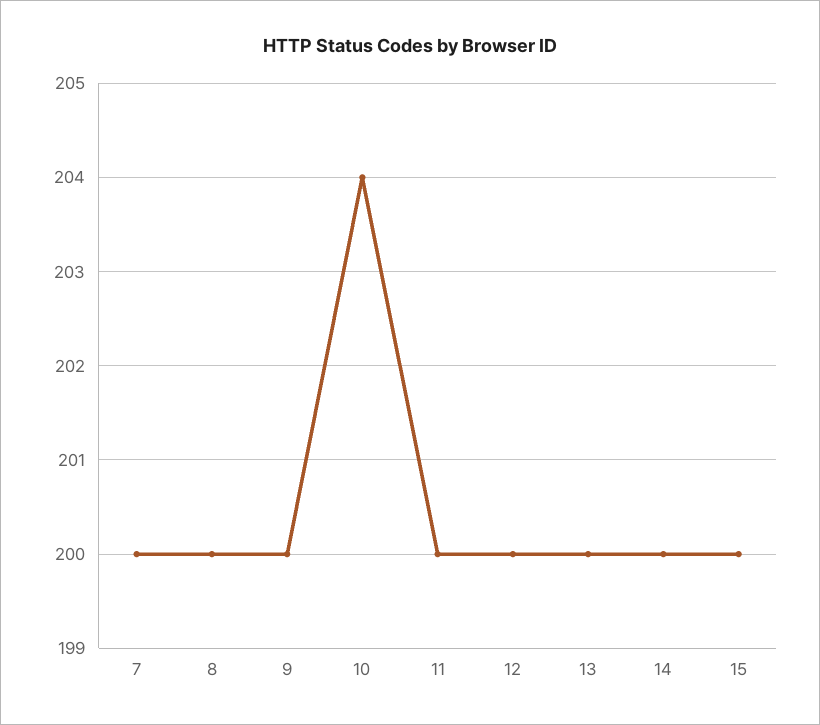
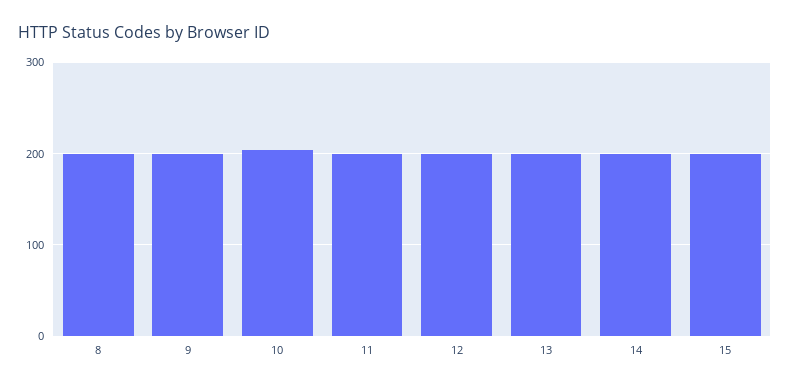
  {
-   "7": 200,
    "8": 200,
    "9": 200,
    "10": 204,
    "11": 200,
    "12": 200,
    "13": 200,
    "14": 200,
    "15": 200
  }

